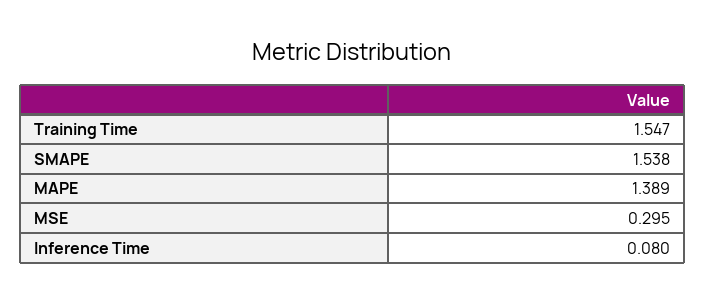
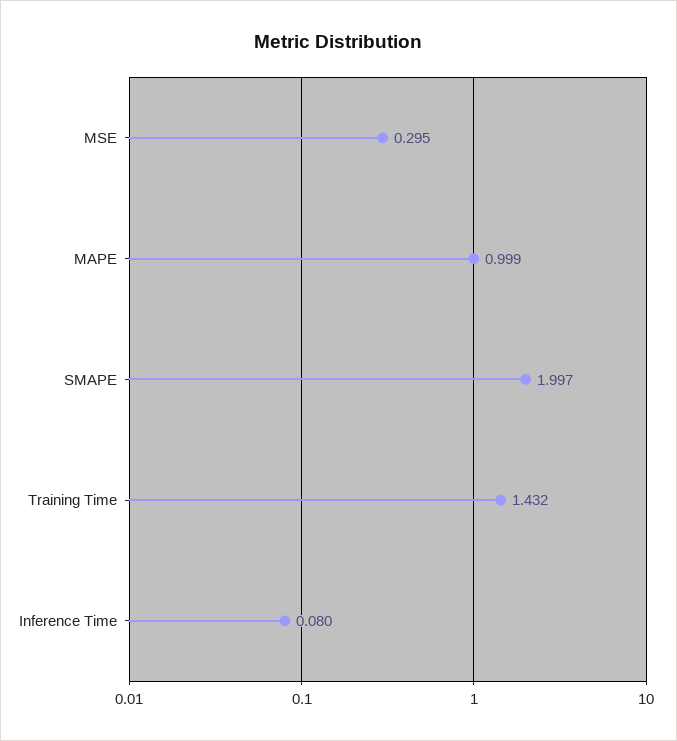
  {
-   "Training Time": 1.547,
+   "Training Time": 1.432,
-   "SMAPE": 1.538,
+   "SMAPE": 1.997,
-   "MAPE": 1.389,
+   "MAPE": 0.999,
    "MSE": 0.295,
    "Inference Time": 0.08
  }

